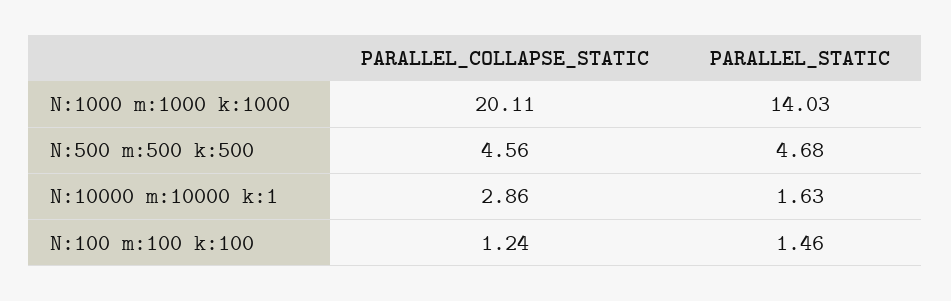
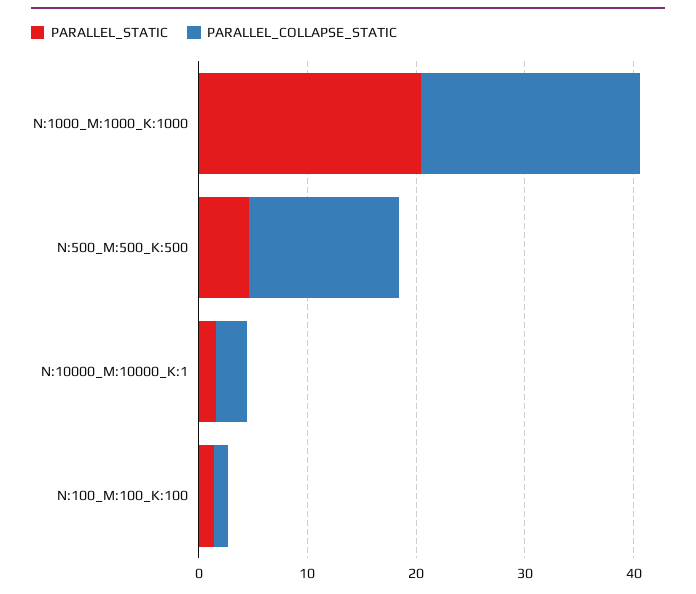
  {
    "PARALLEL_COLLAPSE_STATIC": {
      "N:1000 m:1000 k:1000": 20.11,
-     "N:500 m:500 k:500": 4.56,
+     "N:500 m:500 k:500": 14,
      "N:10000 m:10000 k:1": 2.86,
      "N:100 m:100 k:100": 1.24
    },
    "PARALLEL_STATIC": {
-     "N:1000 m:1000 k:1000": 14.03,
+     "N:1000 m:1000 k:1000": 20,
      "N:500 m:500 k:500": 4.68,
      "N:10000 m:10000 k:1": 1.63,
      "N:100 m:100 k:100": 1.46
    }
  }

